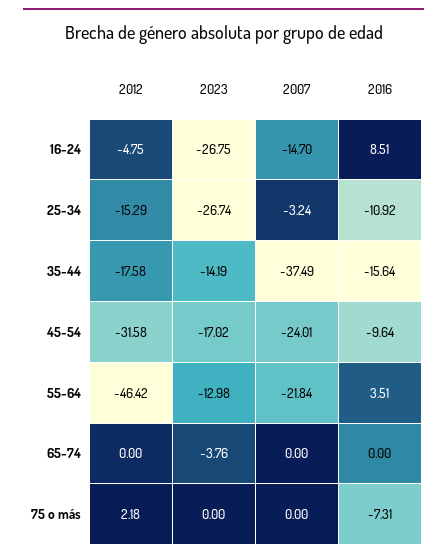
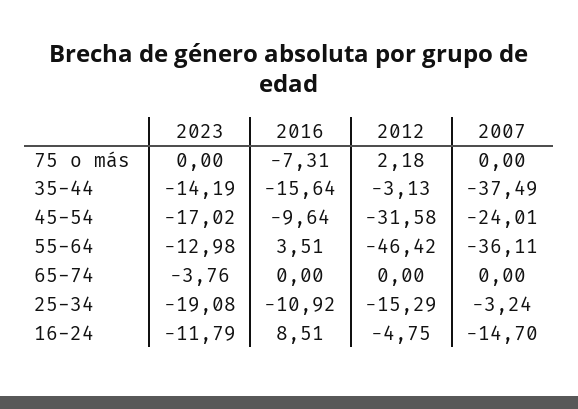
  {
    "2012": {
      "16-24": -4.75,
      "25-34": -15.29,
-     "35-44": -17.58,
+     "35-44": -3.13,
      "45-54": -31.58,
      "55-64": -46.42,
      "65-74": 0,
      "75 o más": 2.18
    },
    "2023": {
-     "16-24": -26.75,
+     "16-24": -11.79,
-     "25-34": -26.74,
+     "25-34": -19.08,
      "35-44": -14.19,
      "45-54": -17.02,
      "55-64": -12.98,
      "65-74": -3.76,
      "75 o más": 0
    },
    "2007": {
      "16-24": -14.7,
      "25-34": -3.24,
      "35-44": -37.49,
      "45-54": -24.01,
-     "55-64": -21.84,
+     "55-64": -36.11,
      "65-74": 0,
      "75 o más": 0
    },
    "2016": {
      "16-24": 8.51,
      "25-34": -10.92,
      "35-44": -15.64,
      "45-54": -9.64,
      "55-64": 3.51,
      "65-74": 0,
      "75 o más": -7.31
    }
  }

